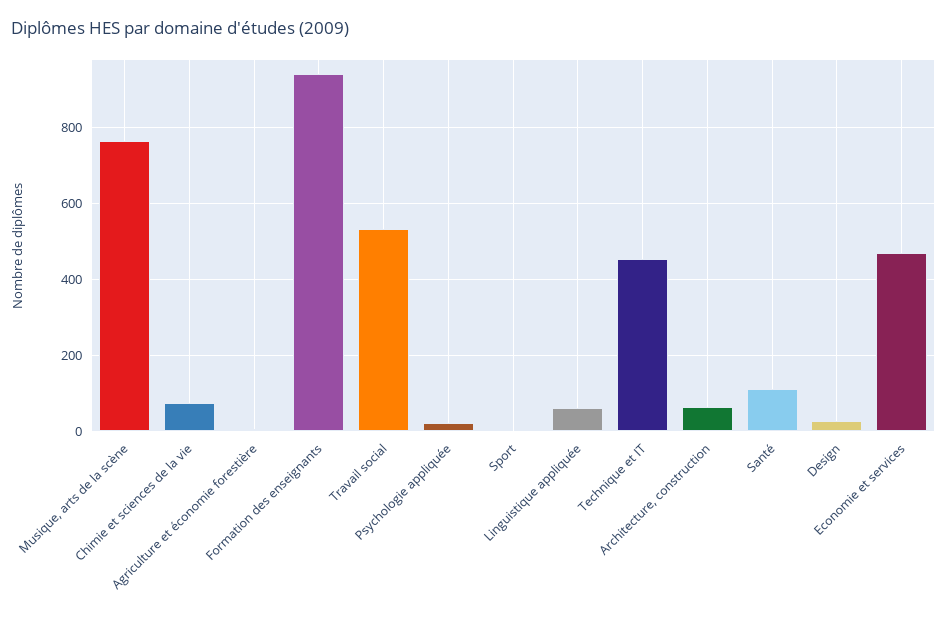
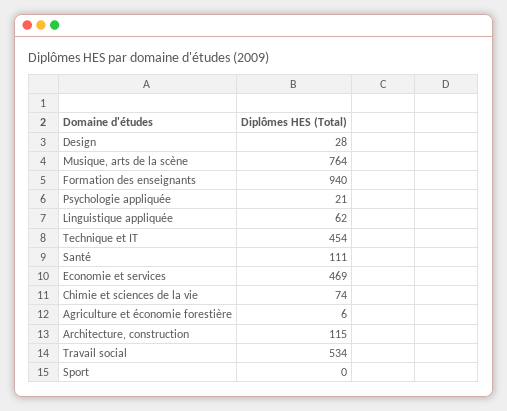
  {
    "Musique, arts de la scène": 764,
    "Chimie et sciences de la vie": 74,
    "Agriculture et économie forestière": 6,
    "Formation des enseignants": 940,
    "Travail social": 534,
    "Psychologie appliquée": 21,
    "Sport": 0,
    "Linguistique appliquée": 62,
    "Technique et IT": 454,
-   "Architecture, construction": 60,
+   "Architecture, construction": 115,
    "Santé": 111,
    "Design": 28,
    "Economie et services": 469
  }

